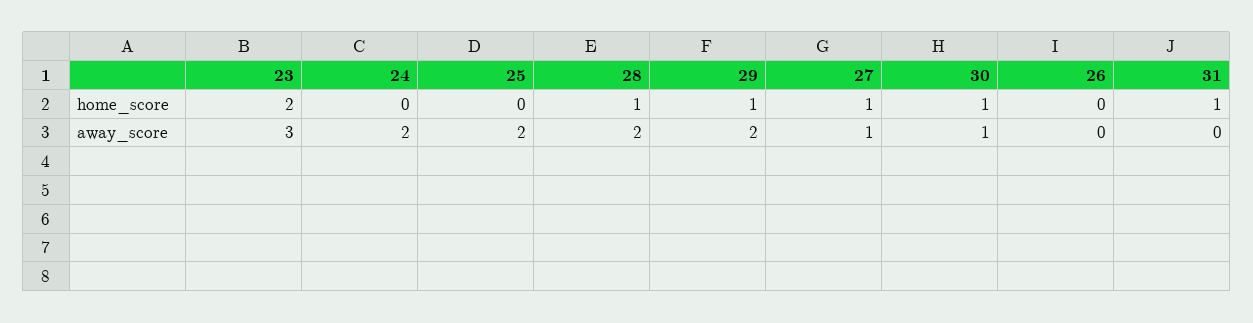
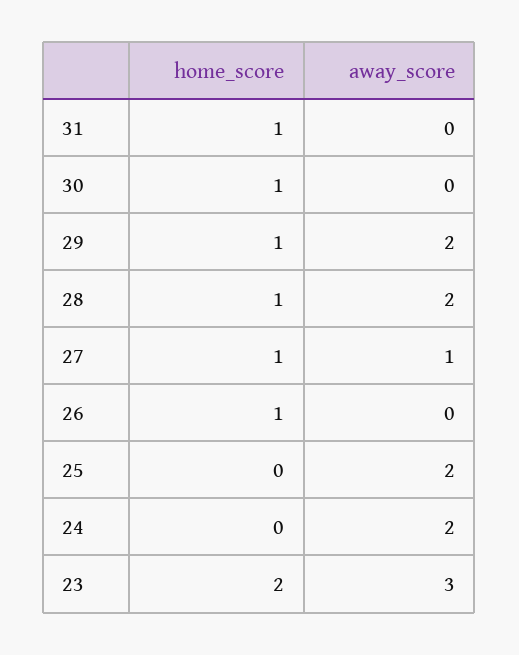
  {
    "23": {
      "home_score": 2,
      "away_score": 3
    },
    "24": {
      "home_score": 0,
      "away_score": 2
    },
    "25": {
      "home_score": 0,
      "away_score": 2
    },
    "28": {
      "home_score": 1,
      "away_score": 2
    },
    "29": {
      "home_score": 1,
      "away_score": 2
    },
    "27": {
      "home_score": 1,
      "away_score": 1
    },
    "30": {
      "home_score": 1,
-     "away_score": 1
+     "away_score": 0
    },
    "26": {
-     "home_score": 0,
+     "home_score": 1,
      "away_score": 0
    },
    "31": {
      "home_score": 1,
      "away_score": 0
    }
  }

